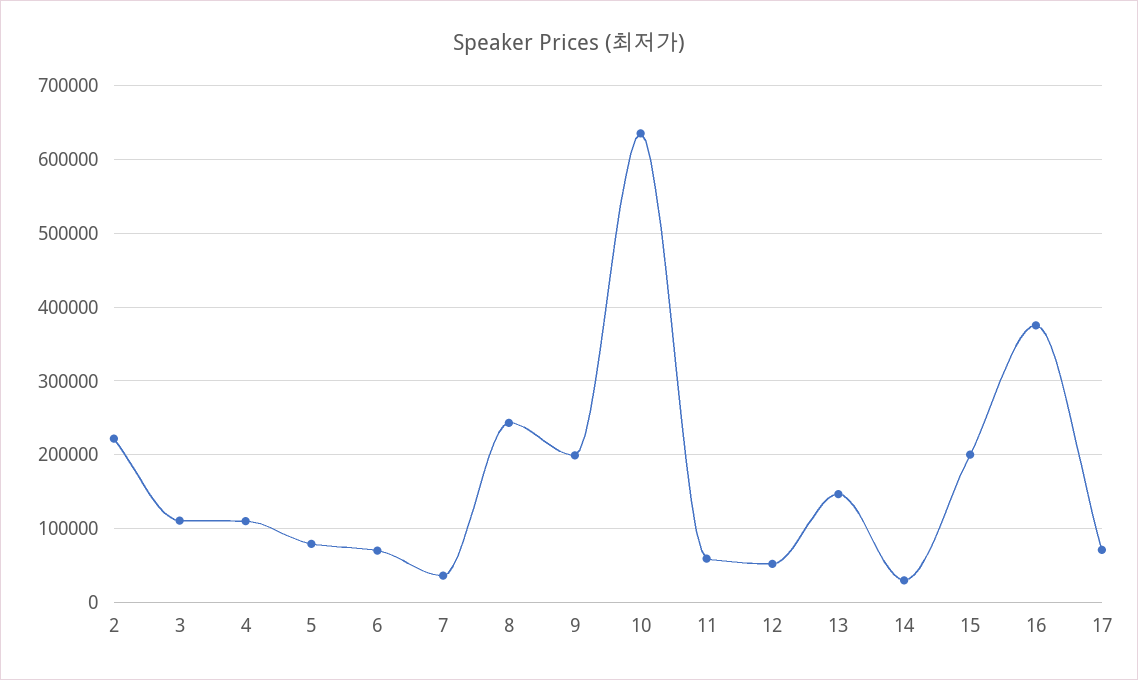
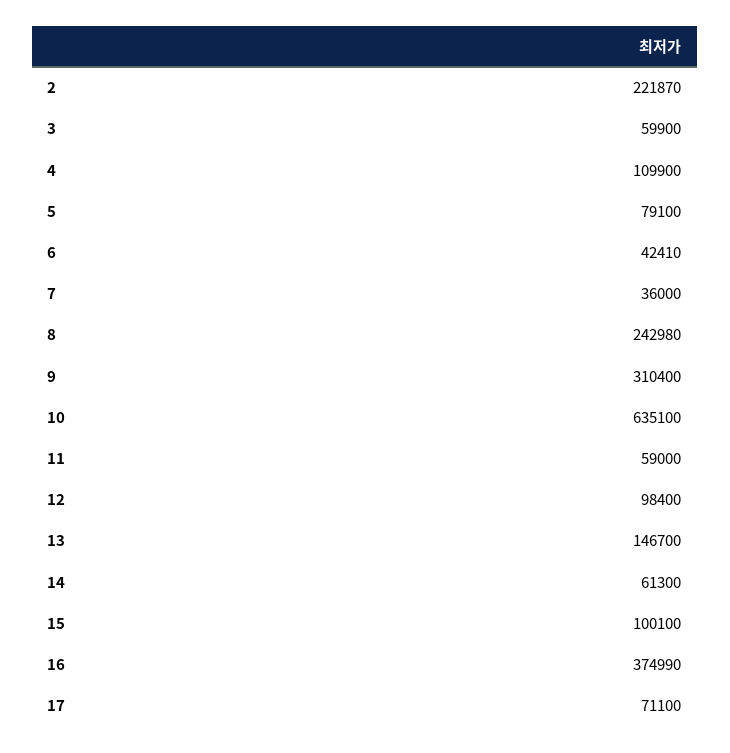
  {
    "2": 221870,
-   "3": 110000,
+   "3": 59900,
    "4": 109900,
    "5": 79100,
-   "6": 70000,
+   "6": 42410,
    "7": 36000,
    "8": 242980,
-   "9": 200000,
+   "9": 310400,
    "10": 635100,
    "11": 59000,
-   "12": 50000,
+   "12": 98400,
    "13": 146700,
-   "14": 30000,
+   "14": 61300,
-   "15": 200000,
+   "15": 100100,
    "16": 374990,
    "17": 71100
  }

